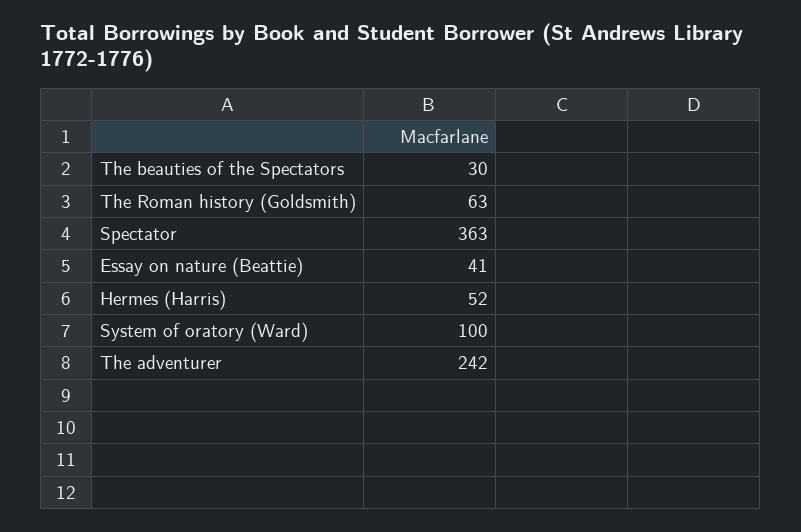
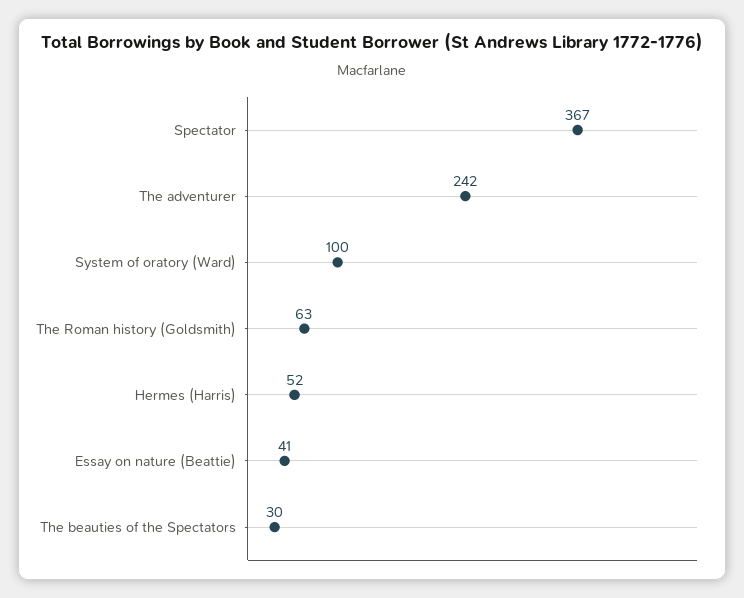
  {
    "The beauties of the Spectators": 30,
    "The Roman history (Goldsmith)": 63,
-   "Spectator": 363,
+   "Spectator": 367,
    "Essay on nature (Beattie)": 41,
    "Hermes (Harris)": 52,
    "System of oratory (Ward)": 100,
    "The adventurer": 242
  }

